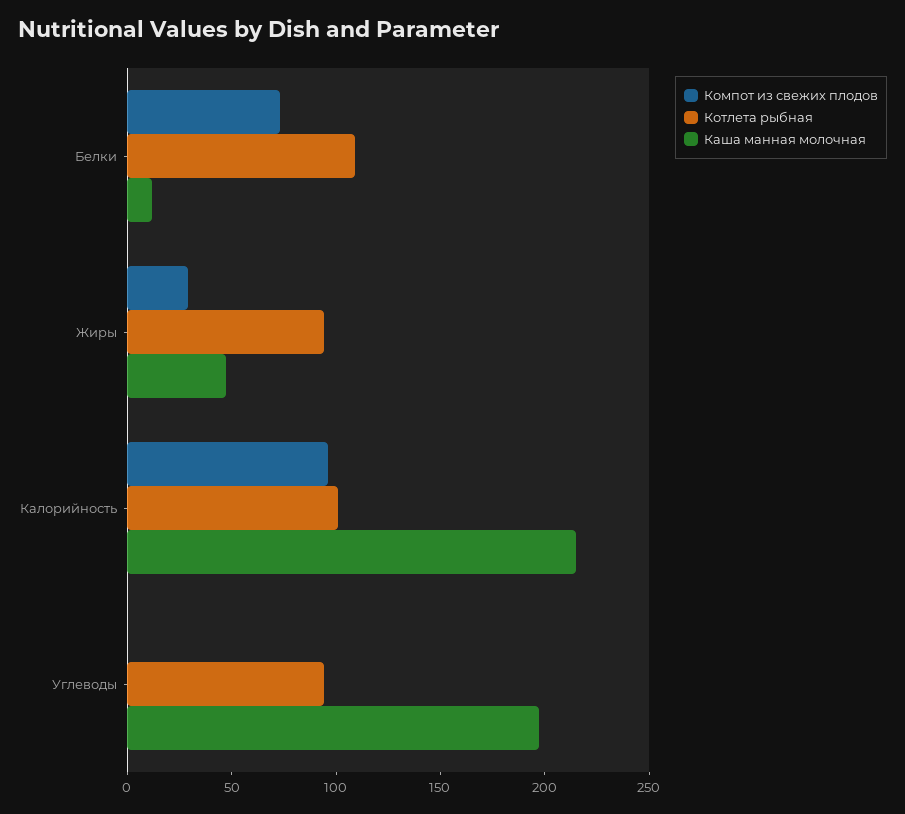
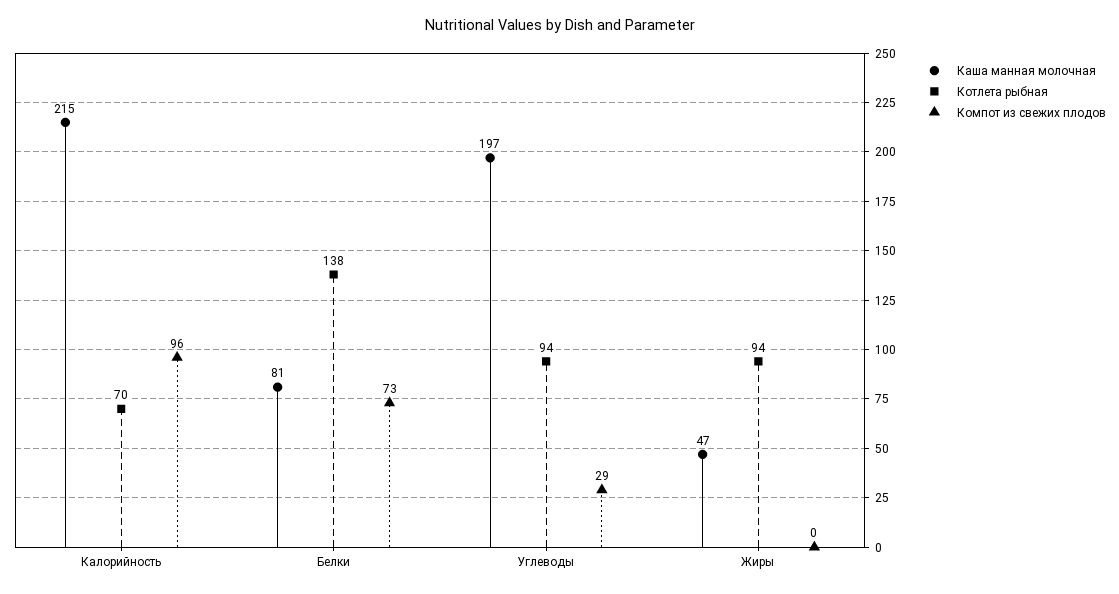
  {
    "Компот из свежих плодов": {
      "Белки": 73,
-     "Жиры": 30,
+     "Жиры": 0,
      "Калорийность": 96,
-     "Углеводы": 0
+     "Углеводы": 29
    },
    "Котлета рыбная": {
-     "Белки": 110,
+     "Белки": 138,
      "Жиры": 94,
-     "Калорийность": 100,
+     "Калорийность": 70,
      "Углеводы": 94
    },
    "Каша манная молочная": {
-     "Белки": 10,
+     "Белки": 81,
      "Жиры": 47,
      "Калорийность": 215,
      "Углеводы": 197
    }
  }

